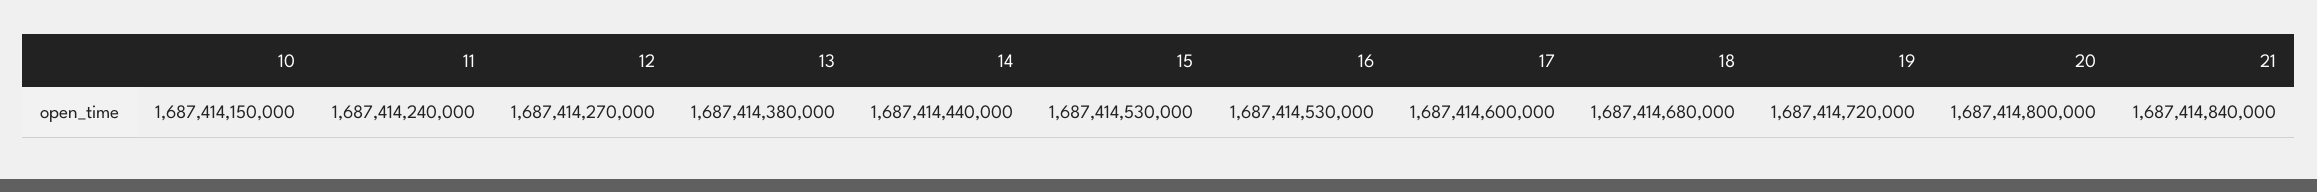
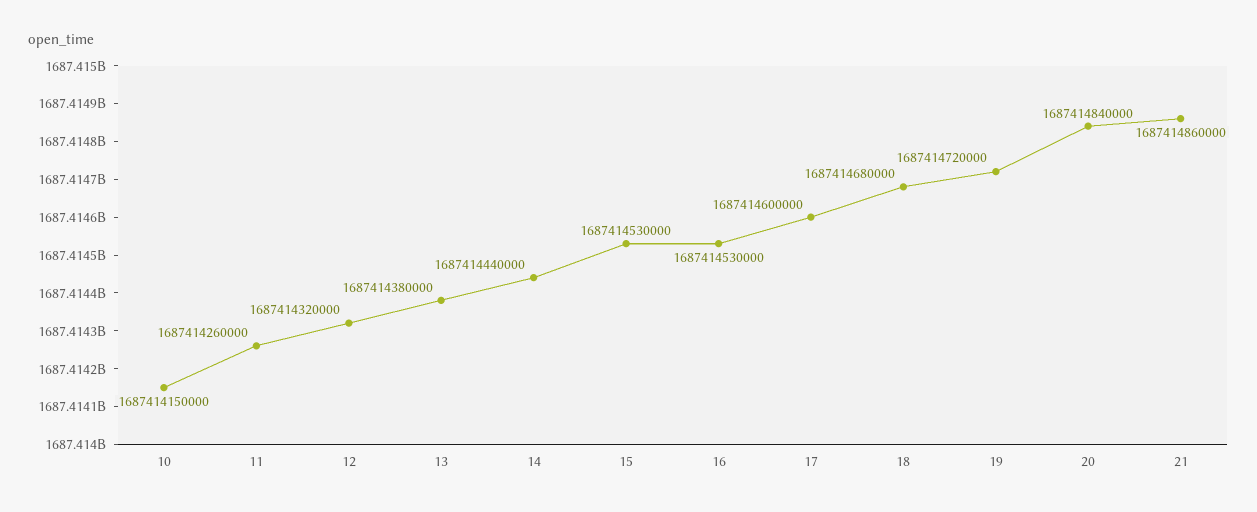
  {
    "10": 1687414150000,
-   "11": 1687414240000,
+   "11": 1687414260000,
-   "12": 1687414270000,
+   "12": 1687414320000,
    "13": 1687414380000,
    "14": 1687414440000,
    "15": 1687414530000,
    "16": 1687414530000,
    "17": 1687414600000,
    "18": 1687414680000,
    "19": 1687414720000,
-   "20": 1687414800000,
+   "20": 1687414840000,
-   "21": 1687414840000
+   "21": 1687414860000
  }

